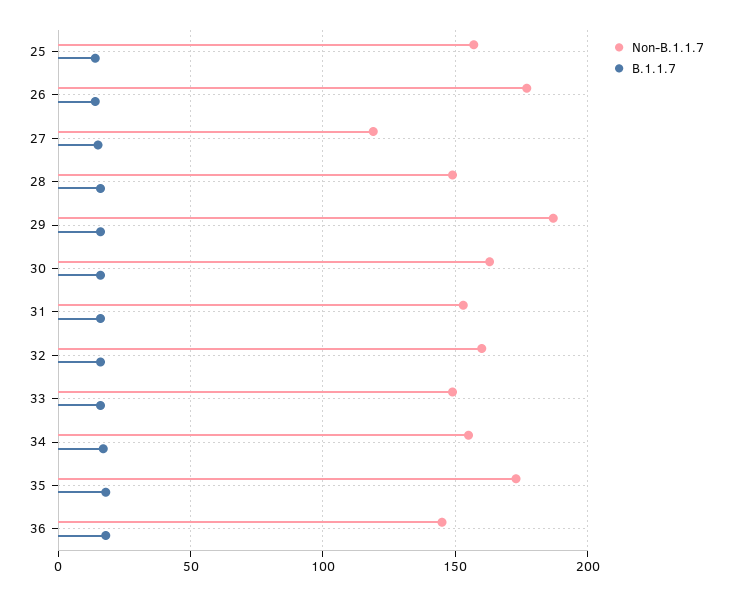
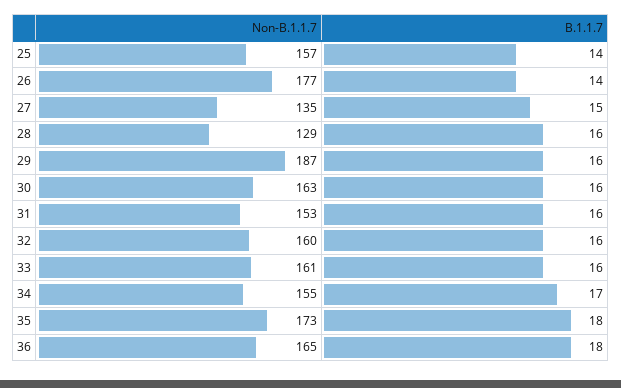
  {
    "Non-B.1.1.7": {
      "25": 157,
      "26": 177,
-     "27": 120,
+     "27": 135,
-     "28": 150,
+     "28": 129,
      "29": 187,
      "30": 163,
      "31": 153,
      "32": 160,
-     "33": 150,
+     "33": 161,
      "34": 155,
      "35": 173,
-     "36": 145
+     "36": 165
    },
    "B.1.1.7": {
      "25": 14,
      "26": 14,
      "27": 15,
      "28": 16,
      "29": 16,
      "30": 16,
      "31": 16,
      "32": 16,
      "33": 16,
      "34": 17,
      "35": 18,
      "36": 18
    }
  }

